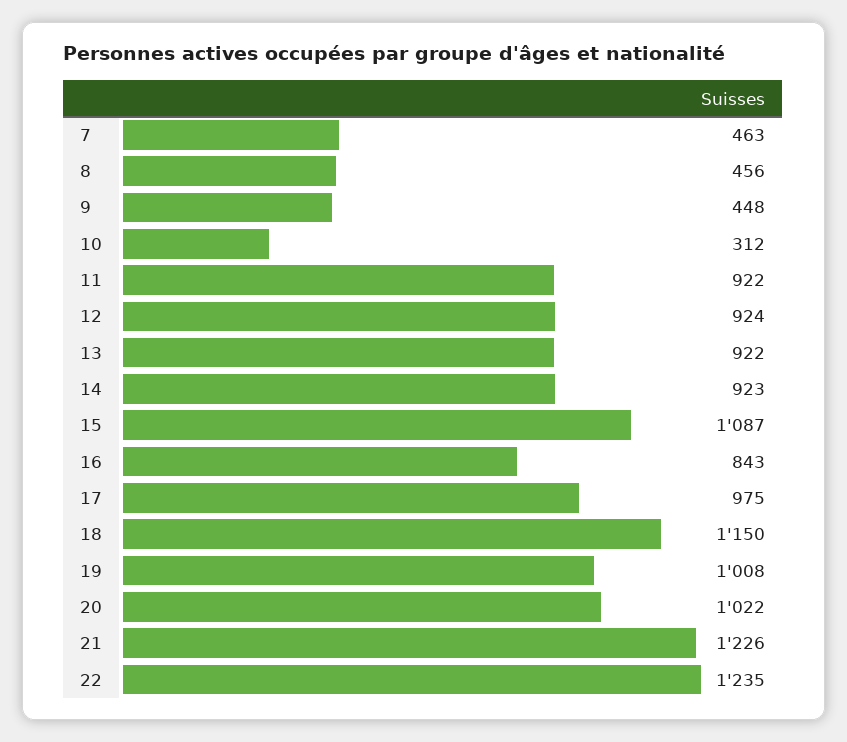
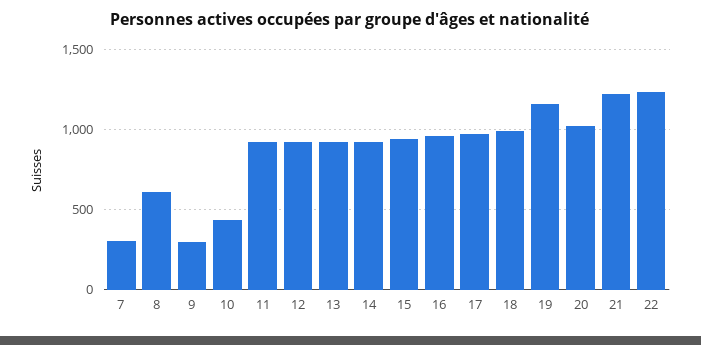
  {
-   "7": 463,
+   "7": 300,
-   "8": 456,
+   "8": 600,
-   "9": 448,
+   "9": 300,
-   "10": 312,
+   "10": 450,
    "11": 922,
    "12": 924,
    "13": 922,
    "14": 923,
-   "15": 1087,
+   "15": 950,
-   "16": 843,
+   "16": 950,
    "17": 975,
-   "18": 1150,
+   "18": 1000,
-   "19": 1008,
+   "19": 1150,
    "20": 1022,
    "21": 1226,
    "22": 1235
  }

